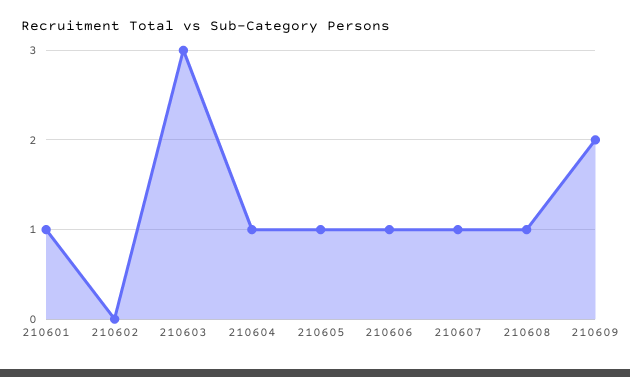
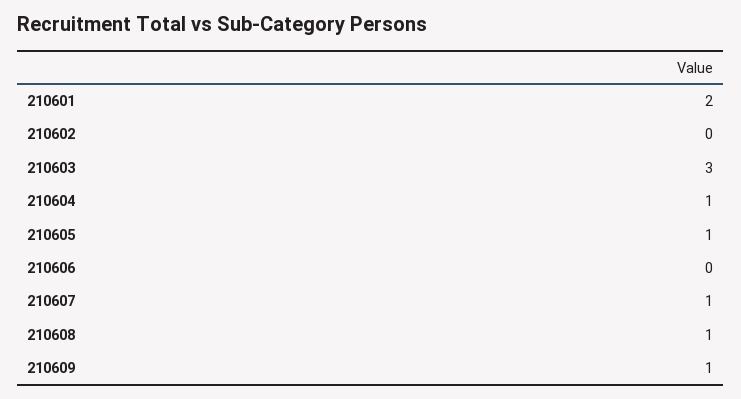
  {
-   "210601": 1,
+   "210601": 2,
    "210602": 0,
    "210603": 3,
    "210604": 1,
    "210605": 1,
-   "210606": 1,
+   "210606": 0,
    "210607": 1,
    "210608": 1,
-   "210609": 2
+   "210609": 1
  }

